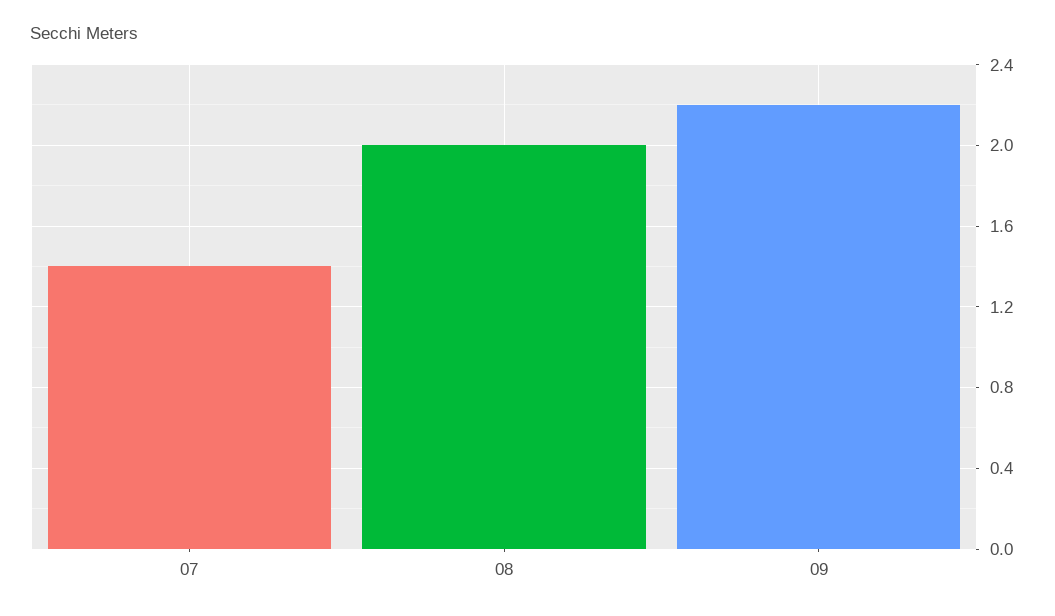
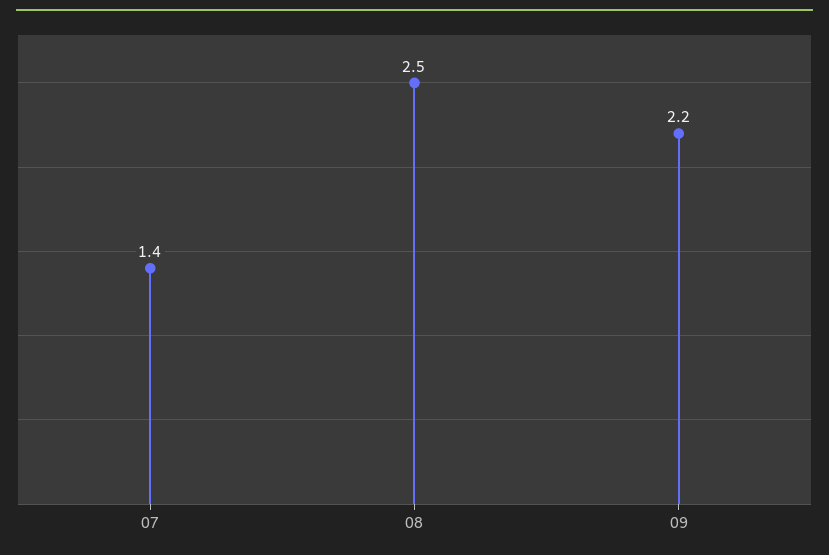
  {
    "07": 1.4,
-   "08": 2,
+   "08": 2.5,
    "09": 2.2
  }

